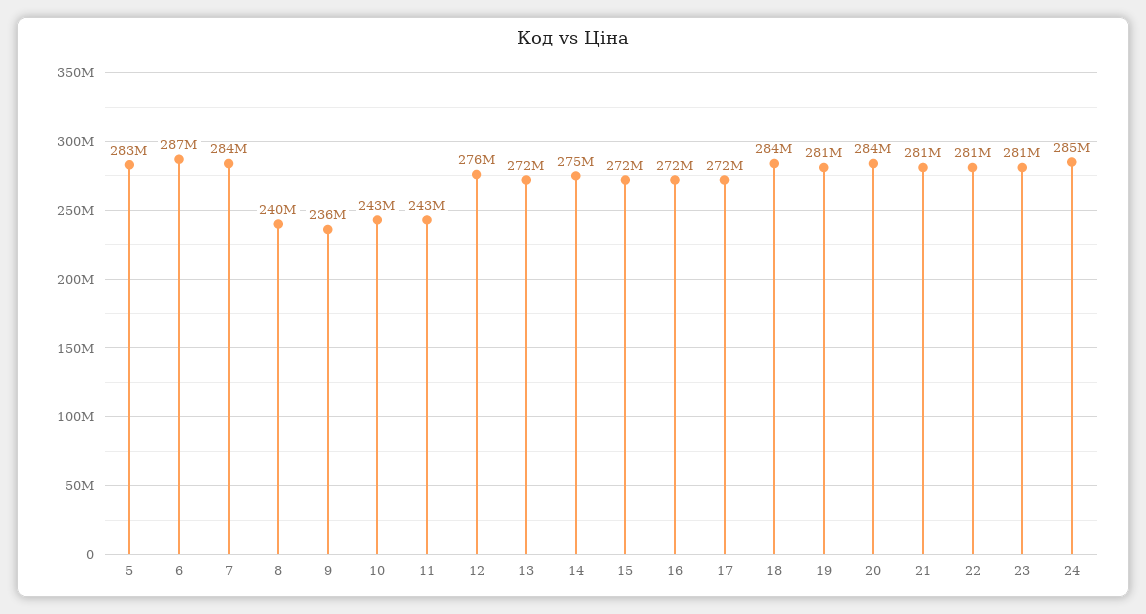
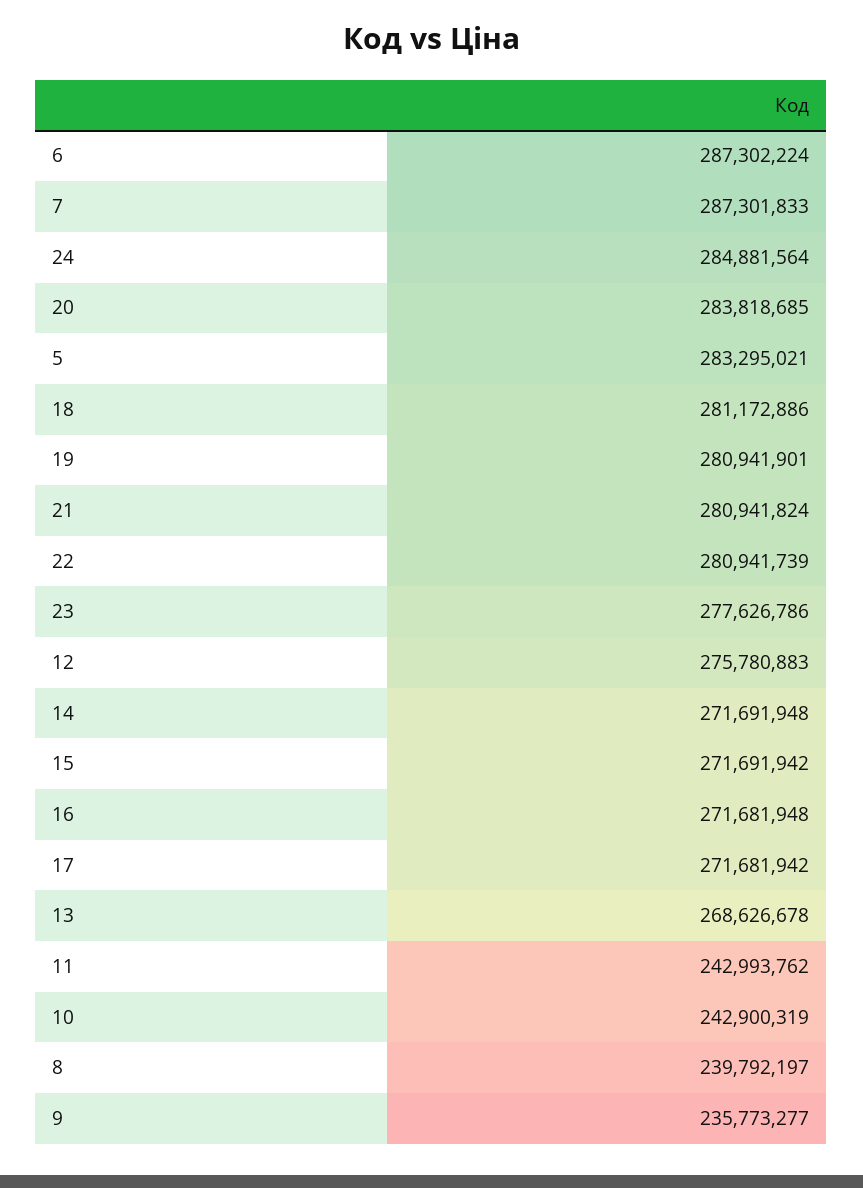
  {
    "5": 283295021,
    "6": 287302224,
-   "7": 284000000,
+   "7": 287301833,
    "8": 239792197,
    "9": 235773277,
    "10": 242900319,
    "11": 242993762,
    "12": 275780883,
-   "13": 272000000,
+   "13": 268626678,
-   "14": 275000000,
+   "14": 271691948,
    "15": 271691942,
    "16": 271681948,
    "17": 271681942,
-   "18": 284000000,
+   "18": 281172886,
    "19": 280941901,
    "20": 283818685,
    "21": 280941824,
    "22": 280941739,
-   "23": 281000000,
+   "23": 277626786,
    "24": 284881564
  }

